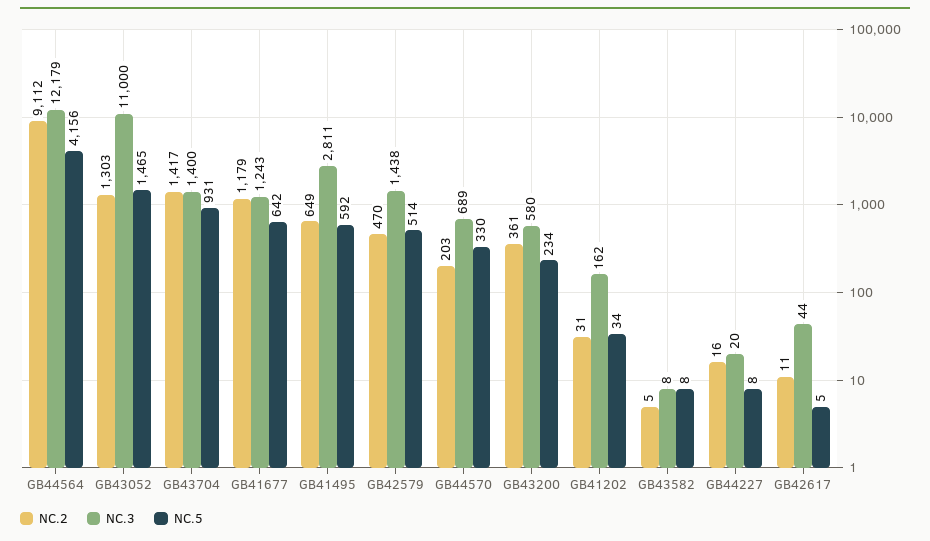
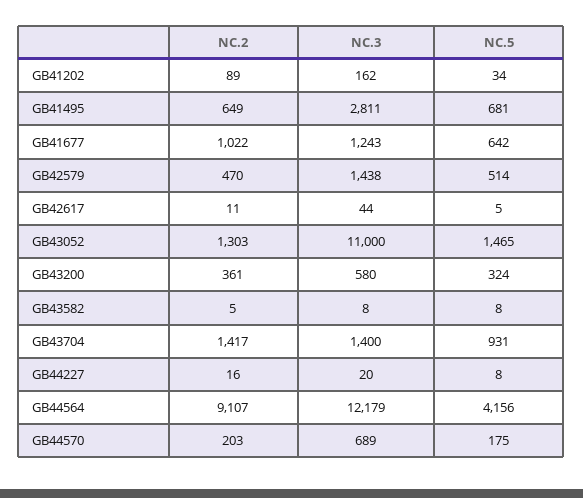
  {
    "NC.2": {
-     "GB44564": 9112,
+     "GB44564": 9107,
      "GB43052": 1303,
      "GB43704": 1417,
-     "GB41677": 1179,
+     "GB41677": 1022,
      "GB41495": 649,
      "GB42579": 470,
      "GB44570": 203,
      "GB43200": 361,
-     "GB41202": 31,
+     "GB41202": 89,
      "GB43582": 5,
      "GB44227": 16,
      "GB42617": 11
    },
    "NC.3": {
      "GB44564": 12179,
      "GB43052": 11000,
      "GB43704": 1400,
      "GB41677": 1243,
      "GB41495": 2811,
      "GB42579": 1438,
      "GB44570": 689,
      "GB43200": 580,
      "GB41202": 162,
      "GB43582": 8,
      "GB44227": 20,
      "GB42617": 44
    },
    "NC.5": {
      "GB44564": 4156,
      "GB43052": 1465,
      "GB43704": 931,
      "GB41677": 642,
-     "GB41495": 592,
+     "GB41495": 681,
      "GB42579": 514,
-     "GB44570": 330,
+     "GB44570": 175,
-     "GB43200": 234,
+     "GB43200": 324,
      "GB41202": 34,
      "GB43582": 8,
      "GB44227": 8,
      "GB42617": 5
    }
  }

